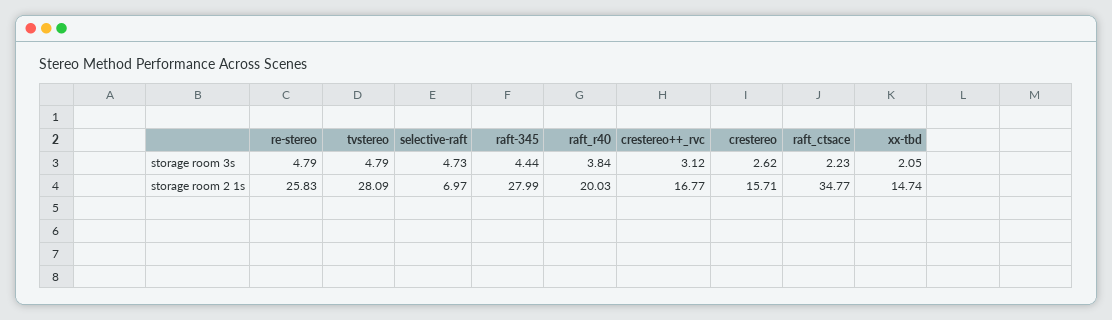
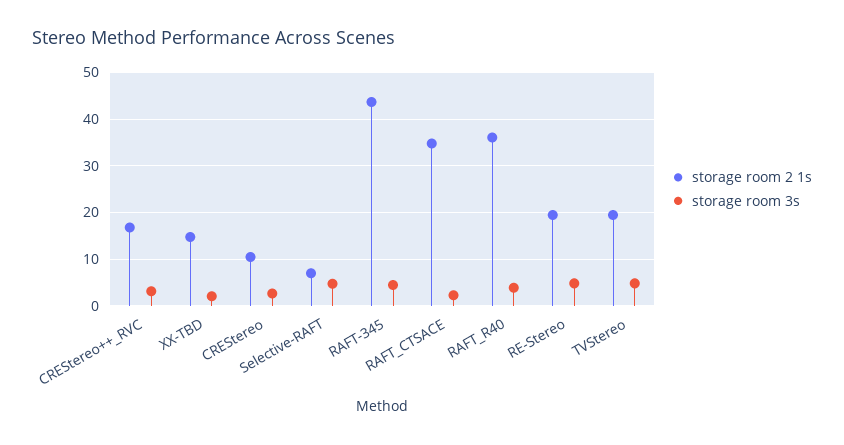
  {
    "storage room 3s": {
      "re-stereo": 4.79,
      "tvstereo": 4.79,
      "selective-raft": 4.73,
      "raft-345": 4.44,
      "raft_r40": 3.84,
      "crestereo++_rvc": 3.12,
      "crestereo": 2.62,
      "raft_ctsace": 2.23,
      "xx-tbd": 2.05
    },
    "storage room 2 1s": {
-     "re-stereo": 25.83,
+     "re-stereo": 20,
-     "tvstereo": 28.09,
+     "tvstereo": 20,
      "selective-raft": 6.97,
-     "raft-345": 27.99,
+     "raft-345": 44,
-     "raft_r40": 20.03,
+     "raft_r40": 36,
      "crestereo++_rvc": 16.77,
-     "crestereo": 15.71,
+     "crestereo": 10,
      "raft_ctsace": 34.77,
      "xx-tbd": 14.74
    }
  }

